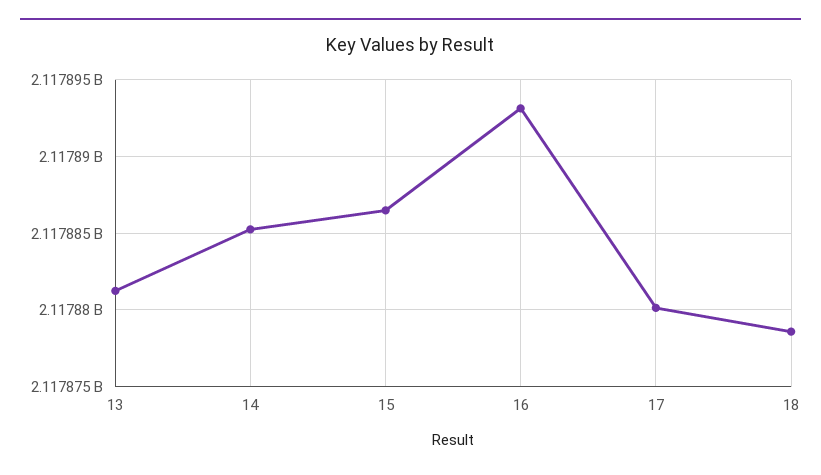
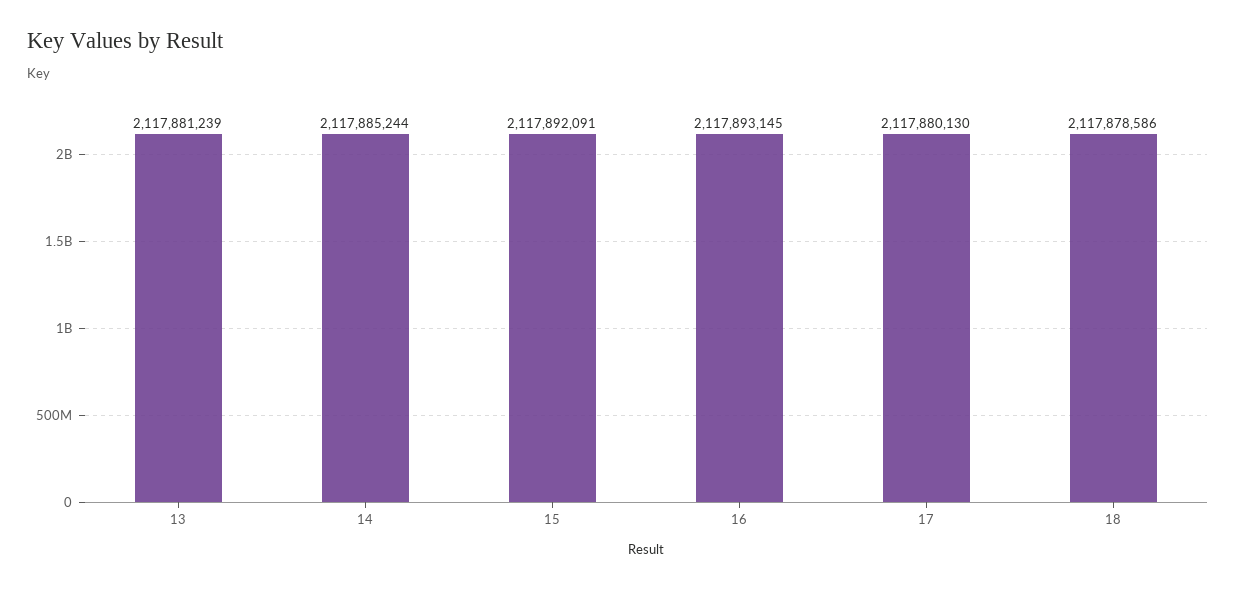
  {
    "13": 2117881239,
    "14": 2117885244,
-   "15": 2117886500,
+   "15": 2117892091,
    "16": 2117893145,
    "17": 2117880130,
    "18": 2117878586
  }

